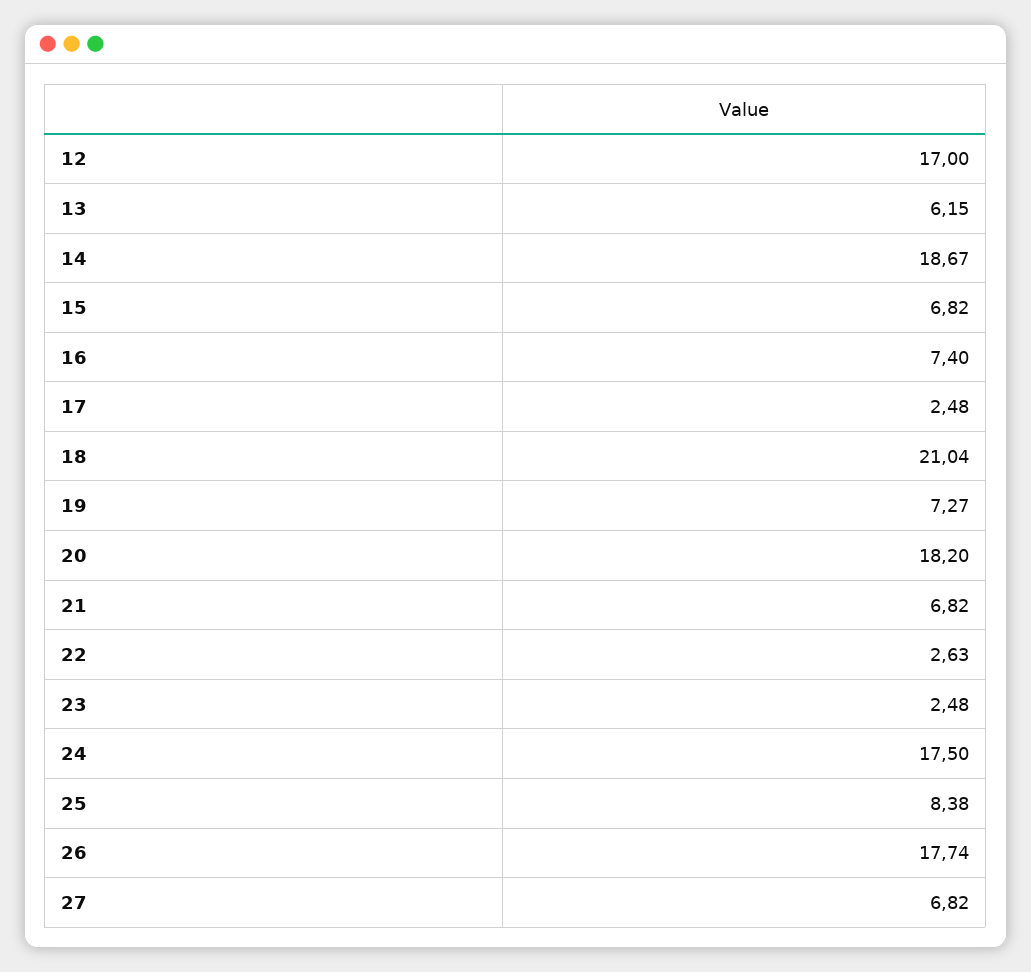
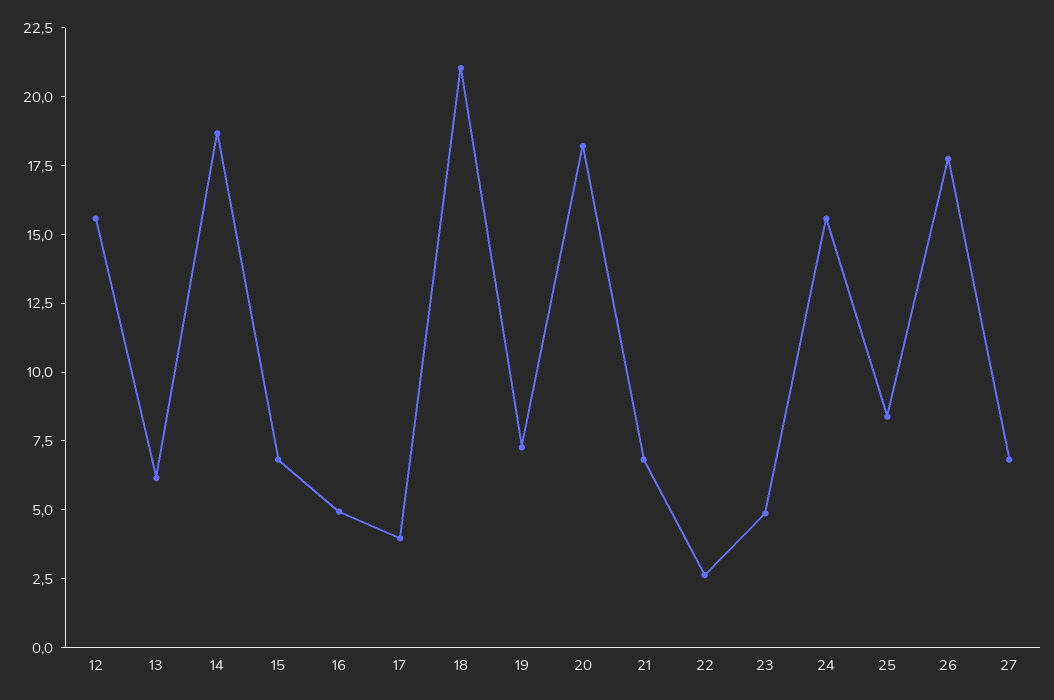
  {
-   "12": 17,
+   "12": 15.5,
    "13": 6.15,
    "14": 18.67,
    "15": 6.82,
-   "16": 7.4,
+   "16": 5,
-   "17": 2.48,
+   "17": 4,
    "18": 21.04,
    "19": 7.27,
    "20": 18.2,
    "21": 6.82,
    "22": 2.63,
-   "23": 2.48,
+   "23": 5,
-   "24": 17.5,
+   "24": 15.5,
    "25": 8.38,
    "26": 17.74,
    "27": 6.82
  }

